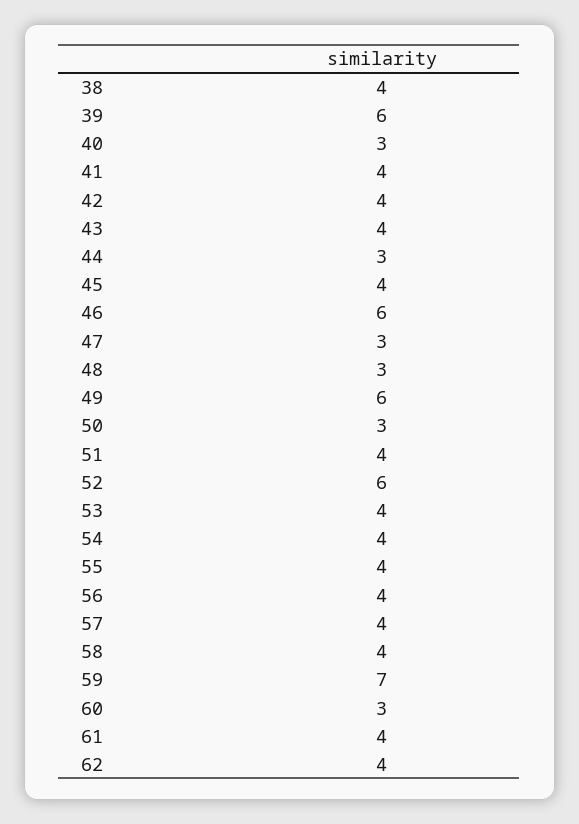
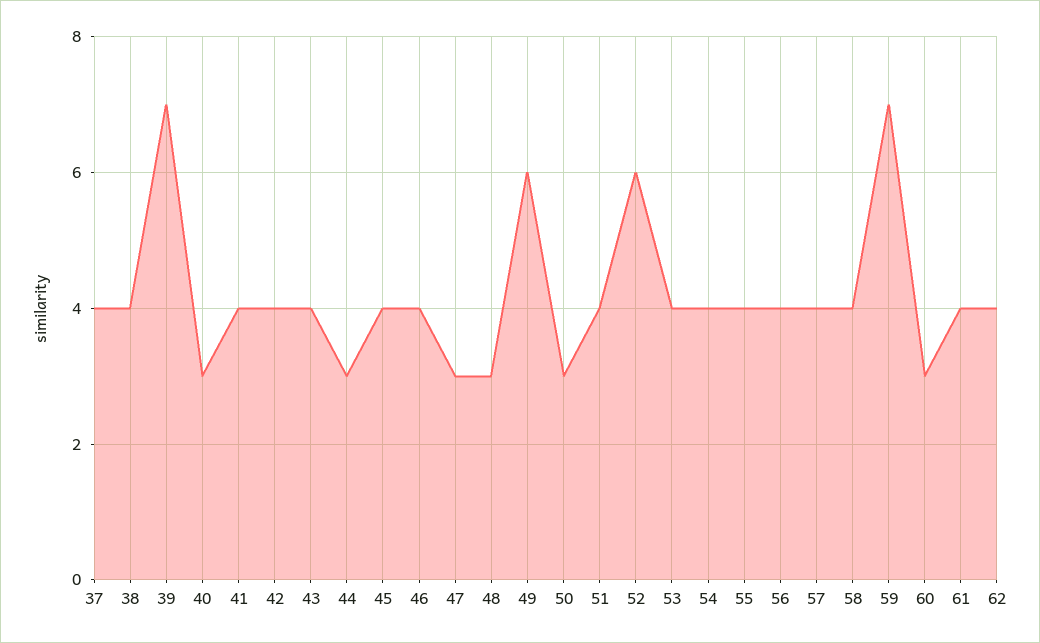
  {
    "38": 4,
-   "39": 6,
+   "39": 7,
    "40": 3,
    "41": 4,
    "42": 4,
    "43": 4,
    "44": 3,
    "45": 4,
-   "46": 6,
+   "46": 4,
    "47": 3,
    "48": 3,
    "49": 6,
    "50": 3,
    "51": 4,
    "52": 6,
    "53": 4,
    "54": 4,
    "55": 4,
    "56": 4,
    "57": 4,
    "58": 4,
    "59": 7,
    "60": 3,
    "61": 4,
-   "62": 4
+   "62": 4,
+   "37": 4
  }

